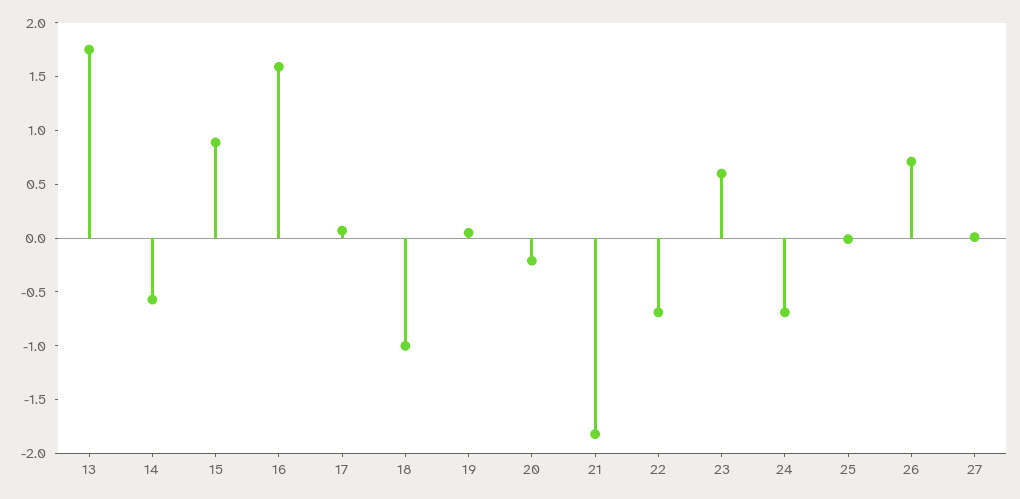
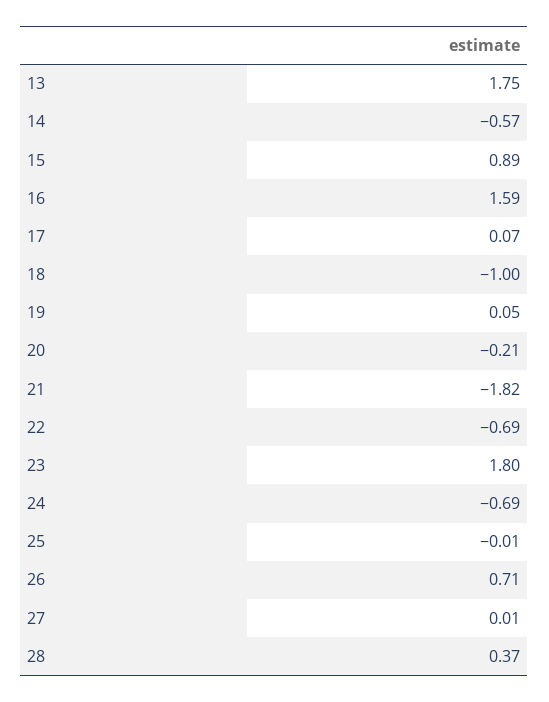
  {
    "13": 1.75,
    "14": -0.57,
    "15": 0.89,
    "16": 1.59,
    "17": 0.07,
    "18": -1,
    "19": 0.05,
    "20": -0.21,
    "21": -1.82,
    "22": -0.69,
-   "23": 0.6,
+   "23": 1.8,
    "24": -0.69,
    "25": -0.01,
    "26": 0.71,
-   "27": 0.01
+   "27": 0.01,
+   "28": 0.37
  }

